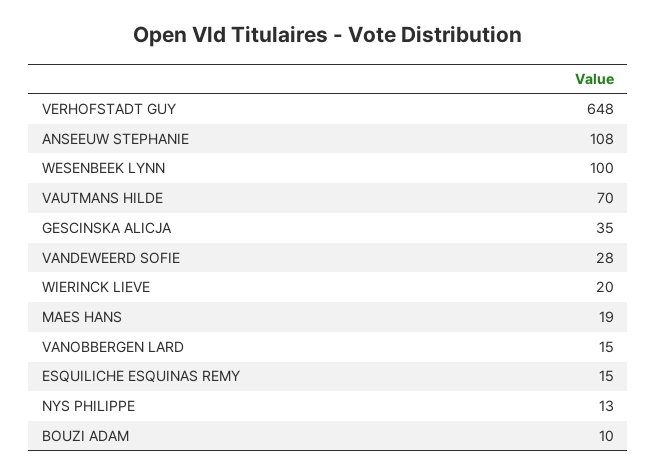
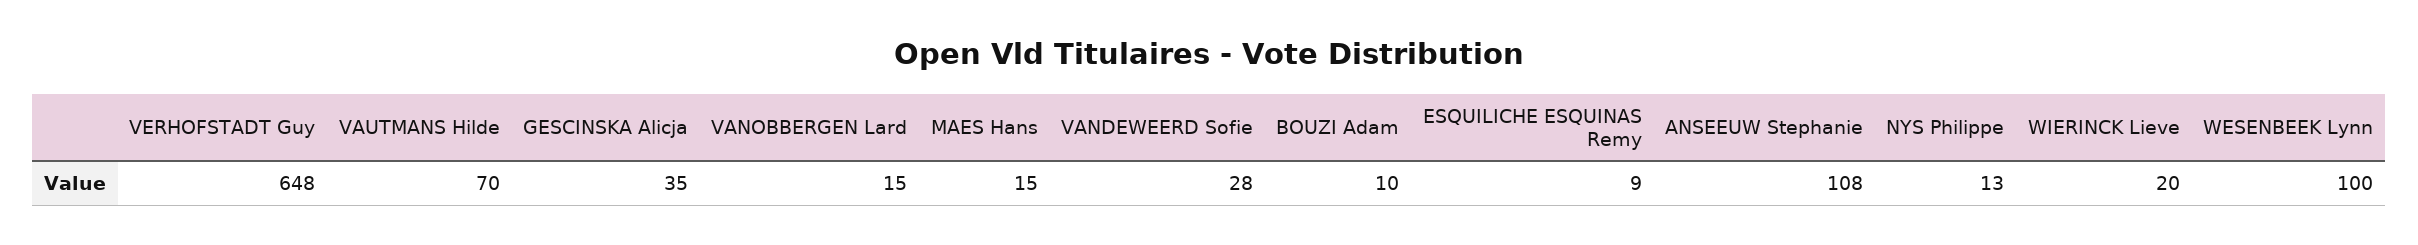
  {
    "VERHOFSTADT GUY": 648,
    "ANSEEUW STEPHANIE": 108,
    "WESENBEEK LYNN": 100,
    "VAUTMANS HILDE": 70,
    "GESCINSKA ALICJA": 35,
    "VANDEWEERD SOFIE": 28,
    "WIERINCK LIEVE": 20,
-   "MAES HANS": 19,
+   "MAES HANS": 15,
    "VANOBBERGEN LARD": 15,
-   "ESQUILICHE ESQUINAS REMY": 15,
+   "ESQUILICHE ESQUINAS REMY": 9,
    "NYS PHILIPPE": 13,
    "BOUZI ADAM": 10
  }

